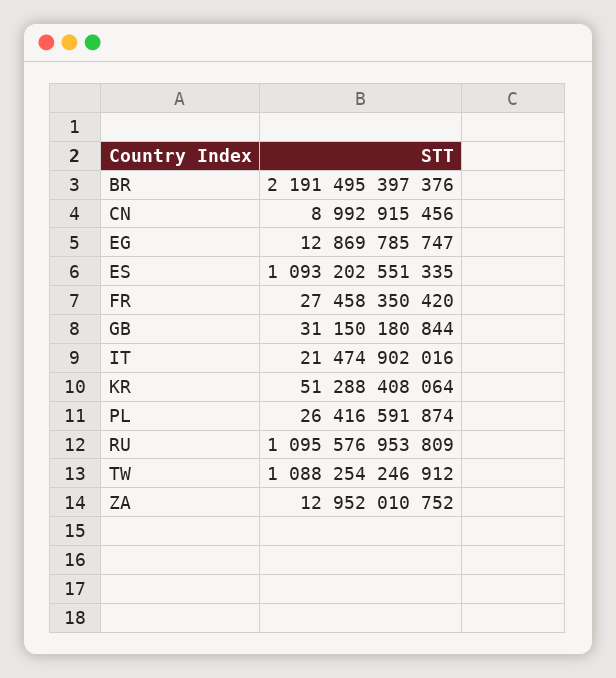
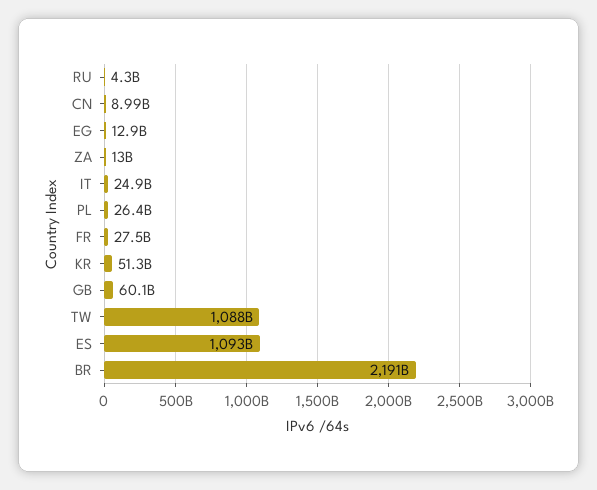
  {
    "BR": 2191495397376,
    "CN": 8992915456,
    "EG": 12869785747,
    "ES": 1093202551335,
    "FR": 27458350420,
-   "GB": 31150180844,
+   "GB": 60100000000,
-   "IT": 21474902016,
+   "IT": 24900000000,
    "KR": 51288408064,
    "PL": 26416591874,
-   "RU": 1095576953809,
+   "RU": 4300000000,
    "TW": 1088254246912,
    "ZA": 12952010752
  }

